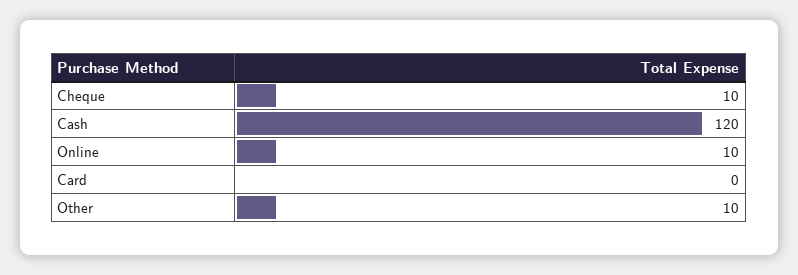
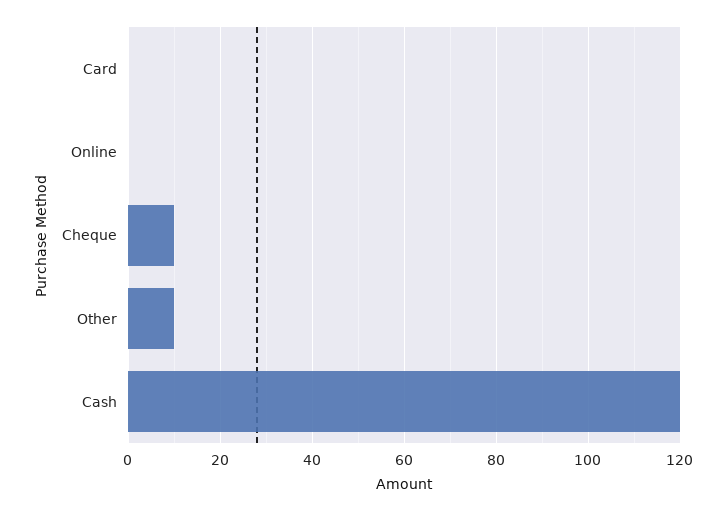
  {
    "Cheque": 10,
    "Cash": 120,
-   "Online": 10,
+   "Online": 0,
    "Card": 0,
    "Other": 10
  }

